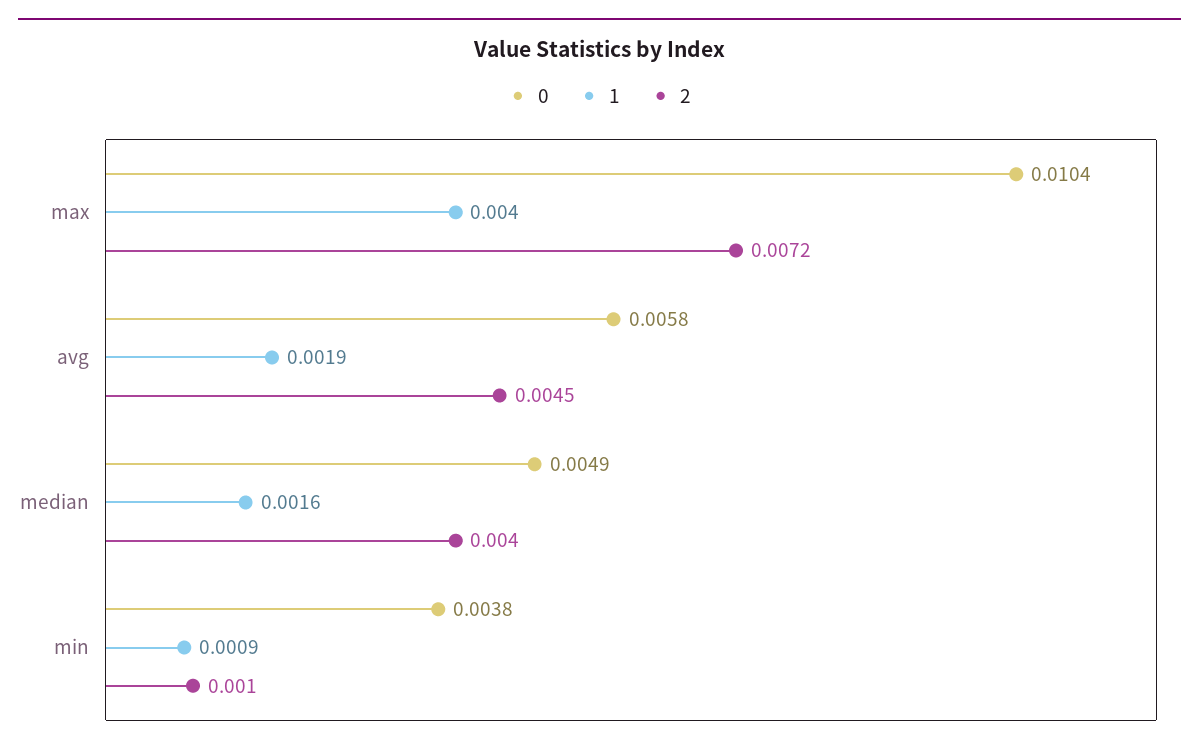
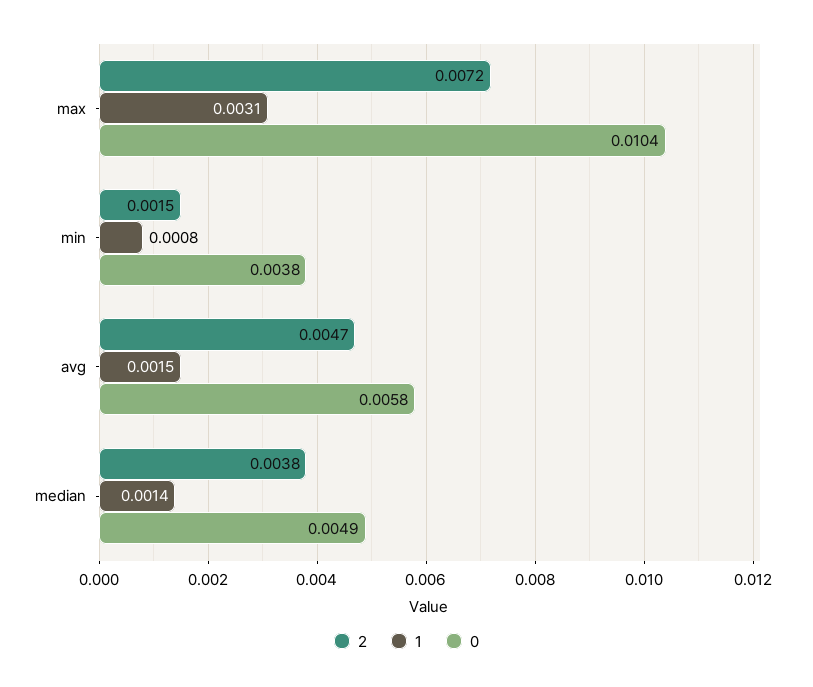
  {
    "0": {
      "max": 0.0104,
      "avg": 0.0058,
      "median": 0.0049,
      "min": 0.0038
    },
    "1": {
-     "max": 0.004,
+     "max": 0.0031,
-     "avg": 0.0019,
+     "avg": 0.0015,
-     "median": 0.0016,
+     "median": 0.0014,
-     "min": 0.0009
+     "min": 0.0008
    },
    "2": {
      "max": 0.0072,
-     "avg": 0.0045,
+     "avg": 0.0047,
-     "median": 0.004,
+     "median": 0.0038,
-     "min": 0.001
+     "min": 0.0015
    }
  }

